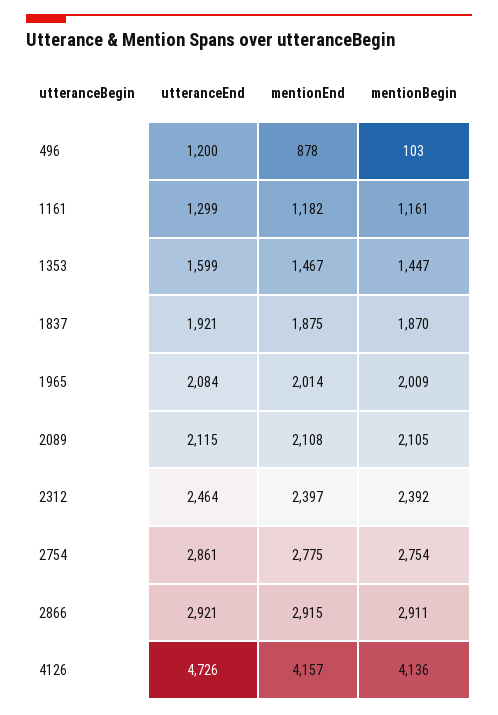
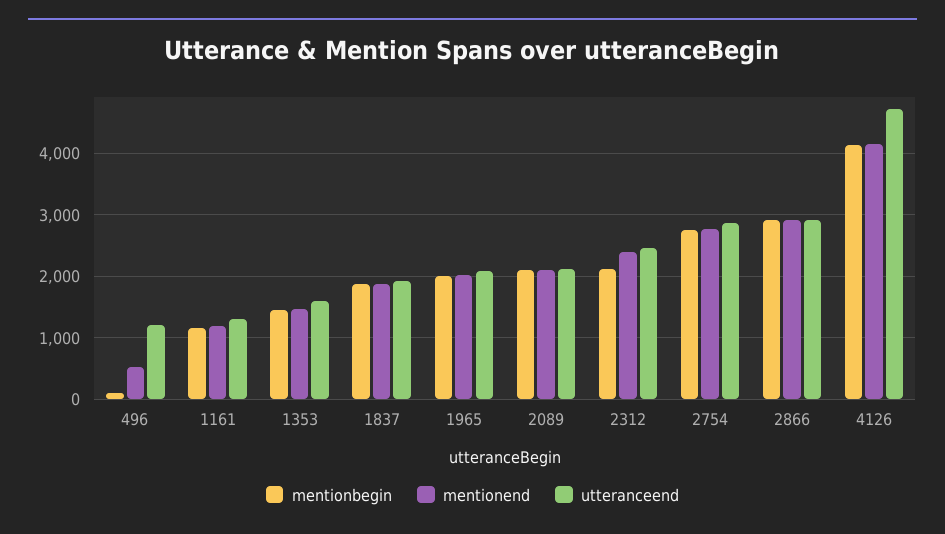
  {
    "utteranceEnd": {
      "496": 1200,
      "1161": 1299,
      "1353": 1599,
      "1837": 1921,
      "1965": 2084,
      "2089": 2115,
      "2312": 2464,
      "2754": 2861,
      "2866": 2921,
      "4126": 4726
    },
    "mentionEnd": {
-     "496": 878,
+     "496": 500,
      "1161": 1182,
      "1353": 1467,
      "1837": 1875,
      "1965": 2014,
      "2089": 2108,
      "2312": 2397,
      "2754": 2775,
      "2866": 2915,
      "4126": 4157
    },
    "mentionBegin": {
      "496": 103,
      "1161": 1161,
      "1353": 1447,
      "1837": 1870,
      "1965": 2009,
      "2089": 2105,
-     "2312": 2392,
+     "2312": 2100,
      "2754": 2754,
      "2866": 2911,
      "4126": 4136
    }
  }

